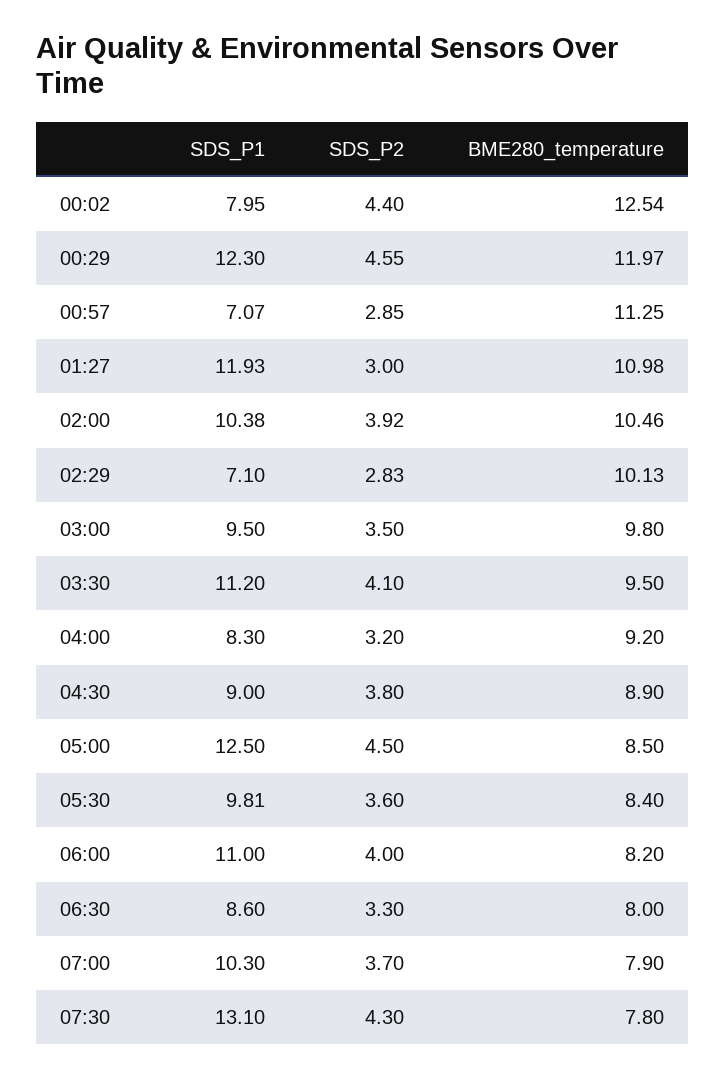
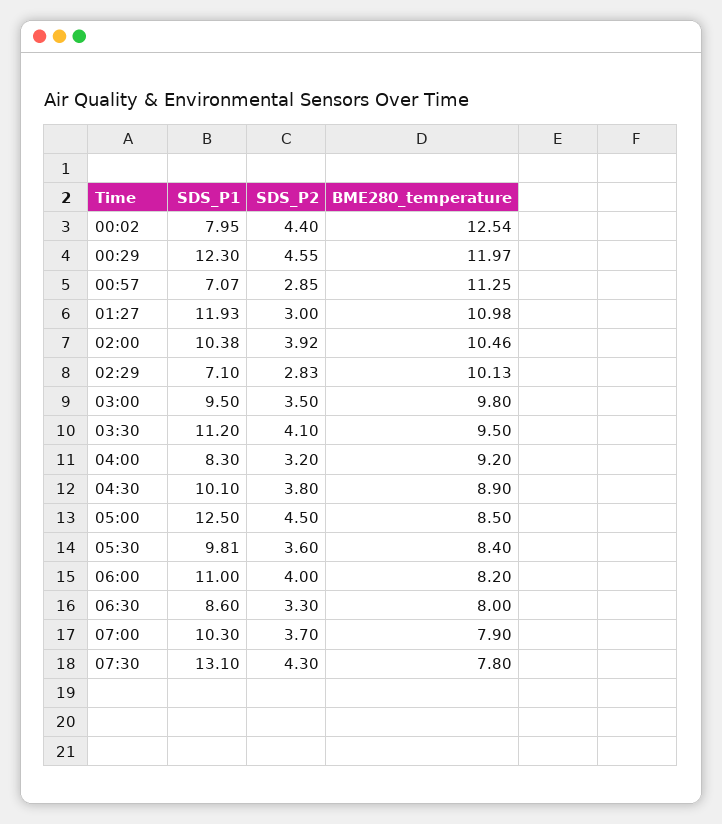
  {
    "SDS_P1": {
      "00:02": 7.95,
      "00:29": 12.3,
      "00:57": 7.07,
      "01:27": 11.93,
      "02:00": 10.38,
      "02:29": 7.1,
      "03:00": 9.5,
      "03:30": 11.2,
      "04:00": 8.3,
-     "04:30": 9,
+     "04:30": 10.1,
      "05:00": 12.5,
      "05:30": 9.81,
      "06:00": 11,
      "06:30": 8.6,
      "07:00": 10.3,
      "07:30": 13.1
    },
    "SDS_P2": {
      "00:02": 4.4,
      "00:29": 4.55,
      "00:57": 2.85,
      "01:27": 3,
      "02:00": 3.92,
      "02:29": 2.83,
      "03:00": 3.5,
      "03:30": 4.1,
      "04:00": 3.2,
      "04:30": 3.8,
      "05:00": 4.5,
      "05:30": 3.6,
      "06:00": 4,
      "06:30": 3.3,
      "07:00": 3.7,
      "07:30": 4.3
    },
    "BME280_temperature": {
      "00:02": 12.54,
      "00:29": 11.97,
      "00:57": 11.25,
      "01:27": 10.98,
      "02:00": 10.46,
      "02:29": 10.13,
      "03:00": 9.8,
      "03:30": 9.5,
      "04:00": 9.2,
      "04:30": 8.9,
      "05:00": 8.5,
      "05:30": 8.4,
      "06:00": 8.2,
      "06:30": 8,
      "07:00": 7.9,
      "07:30": 7.8
    }
  }

